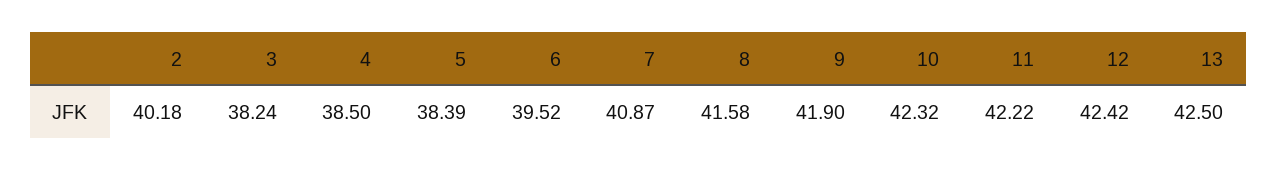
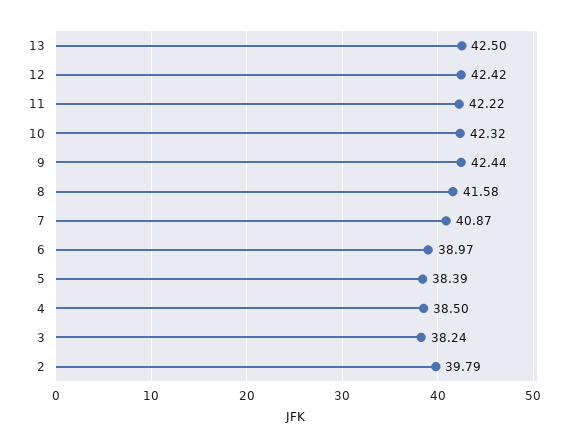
  {
-   "2": 40.18,
+   "2": 39.79,
    "3": 38.24,
    "4": 38.5,
    "5": 38.39,
-   "6": 39.52,
+   "6": 38.97,
    "7": 40.87,
    "8": 41.58,
-   "9": 41.9,
+   "9": 42.44,
    "10": 42.32,
    "11": 42.22,
    "12": 42.42,
    "13": 42.5
  }

